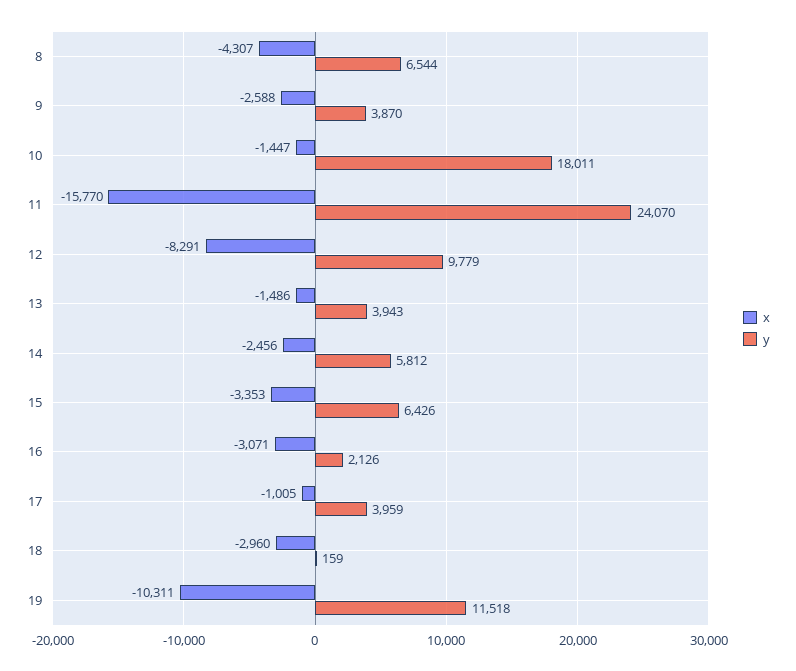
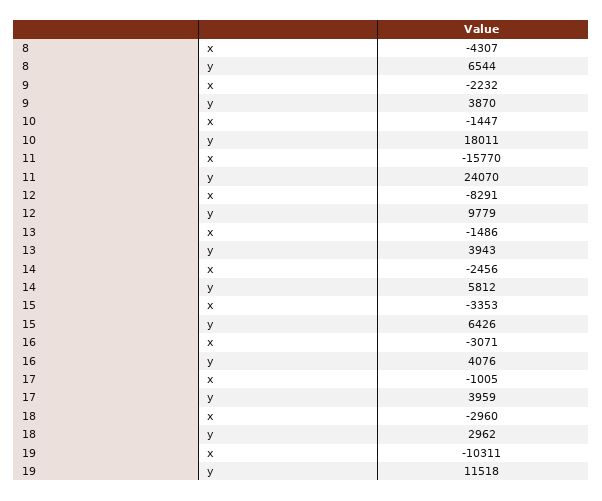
  {
    "x": {
      "8": -4307,
-     "9": -2588,
+     "9": -2232,
      "10": -1447,
      "11": -15770,
      "12": -8291,
      "13": -1486,
      "14": -2456,
      "15": -3353,
      "16": -3071,
      "17": -1005,
      "18": -2960,
      "19": -10311
    },
    "y": {
      "8": 6544,
      "9": 3870,
      "10": 18011,
      "11": 24070,
      "12": 9779,
      "13": 3943,
      "14": 5812,
      "15": 6426,
-     "16": 2126,
+     "16": 4076,
      "17": 3959,
-     "18": 159,
+     "18": 2962,
      "19": 11518
    }
  }

